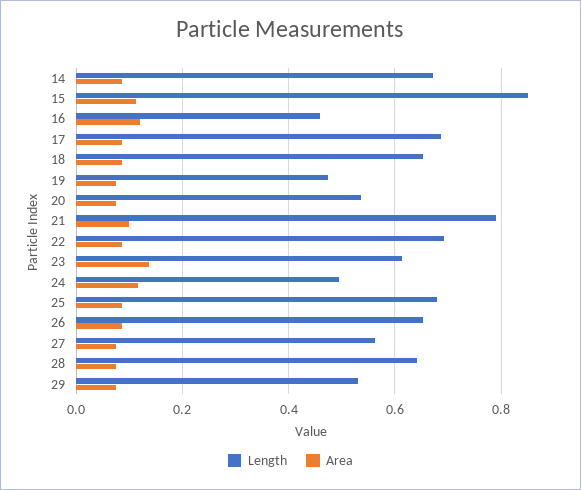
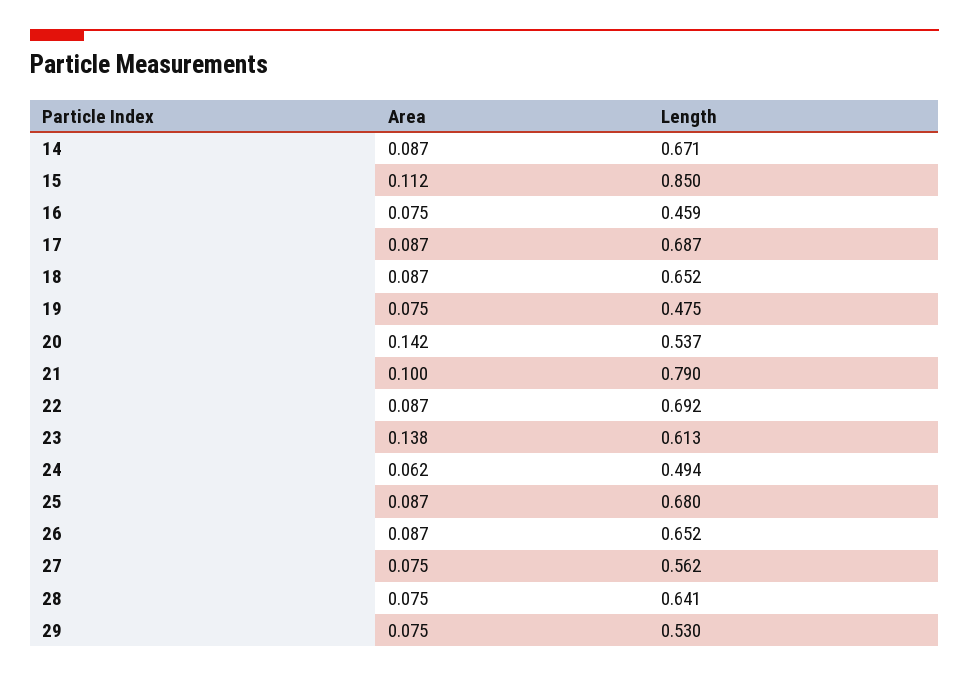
  {
    "Length": {
      "14": 0.671,
      "15": 0.85,
      "16": 0.459,
      "17": 0.687,
      "18": 0.652,
      "19": 0.475,
      "20": 0.537,
      "21": 0.79,
      "22": 0.692,
      "23": 0.613,
      "24": 0.494,
      "25": 0.68,
      "26": 0.652,
      "27": 0.562,
      "28": 0.641,
      "29": 0.53
    },
    "Area": {
      "14": 0.087,
      "15": 0.112,
-     "16": 0.12,
+     "16": 0.075,
      "17": 0.087,
      "18": 0.087,
      "19": 0.075,
-     "20": 0.08,
+     "20": 0.142,
      "21": 0.1,
      "22": 0.087,
      "23": 0.138,
-     "24": 0.12,
+     "24": 0.062,
      "25": 0.087,
      "26": 0.087,
      "27": 0.075,
      "28": 0.075,
      "29": 0.075
    }
  }

